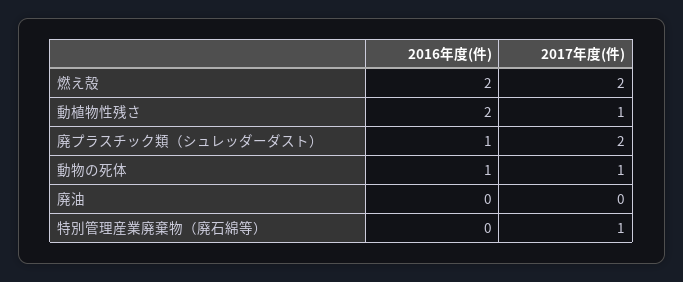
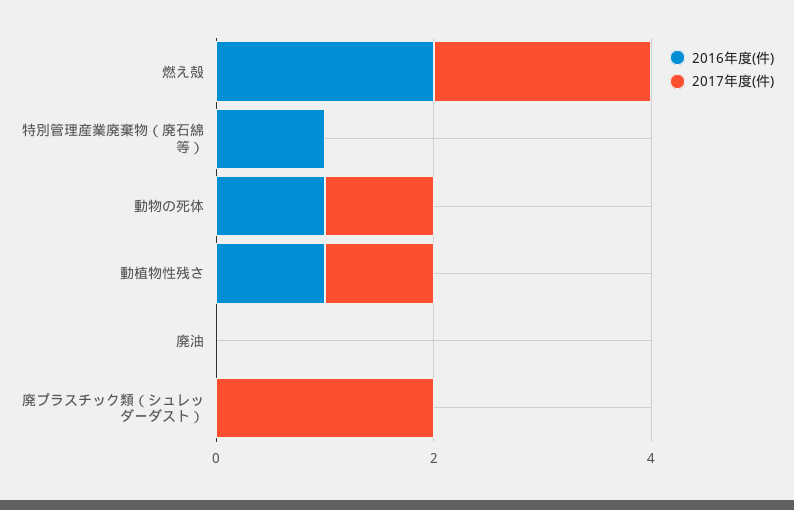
  {
    "2016年度(件)": {
      "燃え殻": 2,
-     "動植物性残さ": 2,
+     "動植物性残さ": 1,
-     "廃プラスチック類（シュレッダーダスト）": 1,
+     "廃プラスチック類（シュレッダーダスト）": 0,
      "動物の死体": 1,
      "廃油": 0,
-     "特別管理産業廃棄物（廃石綿等）": 0
+     "特別管理産業廃棄物（廃石綿等）": 1
    },
    "2017年度(件)": {
      "燃え殻": 2,
      "動植物性残さ": 1,
      "廃プラスチック類（シュレッダーダスト）": 2,
      "動物の死体": 1,
      "廃油": 0,
-     "特別管理産業廃棄物（廃石綿等）": 1
+     "特別管理産業廃棄物（廃石綿等）": 0
    }
  }

